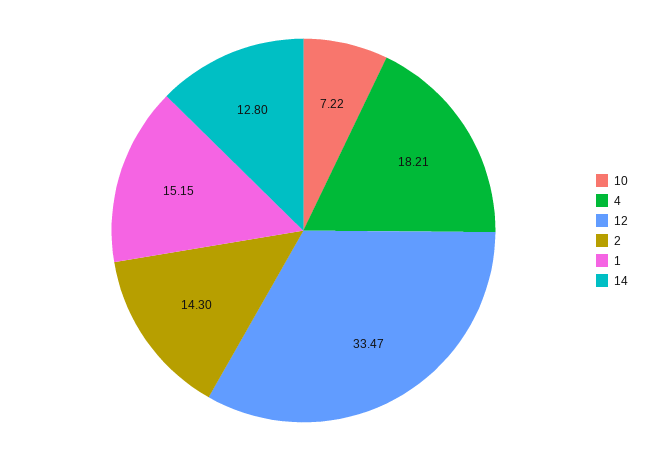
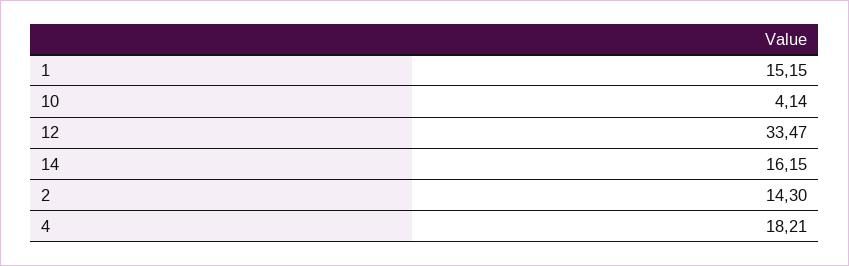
  {
-   "10": 7.22,
+   "10": 4.14,
    "4": 18.21,
    "12": 33.47,
    "2": 14.3,
    "1": 15.15,
-   "14": 12.8
+   "14": 16.15
  }

